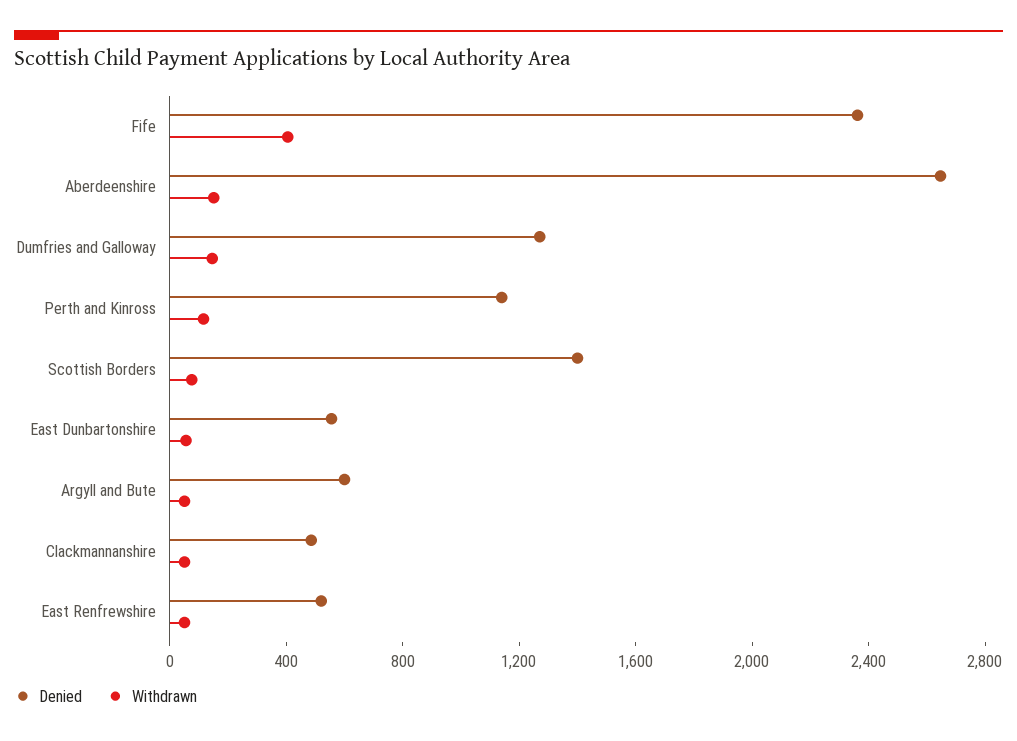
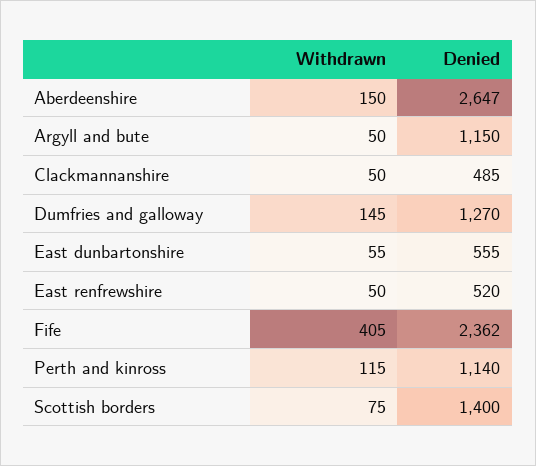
  {
    "Denied": {
      "Fife": 2362,
      "Aberdeenshire": 2647,
      "Dumfries and Galloway": 1270,
      "Perth and Kinross": 1140,
      "Scottish Borders": 1400,
      "East Dunbartonshire": 555,
-     "Argyll and Bute": 600,
+     "Argyll and Bute": 1150,
      "Clackmannanshire": 485,
      "East Renfrewshire": 520
    },
    "Withdrawn": {
      "Fife": 405,
      "Aberdeenshire": 150,
      "Dumfries and Galloway": 145,
      "Perth and Kinross": 115,
      "Scottish Borders": 75,
      "East Dunbartonshire": 55,
      "Argyll and Bute": 50,
      "Clackmannanshire": 50,
      "East Renfrewshire": 50
    }
  }

